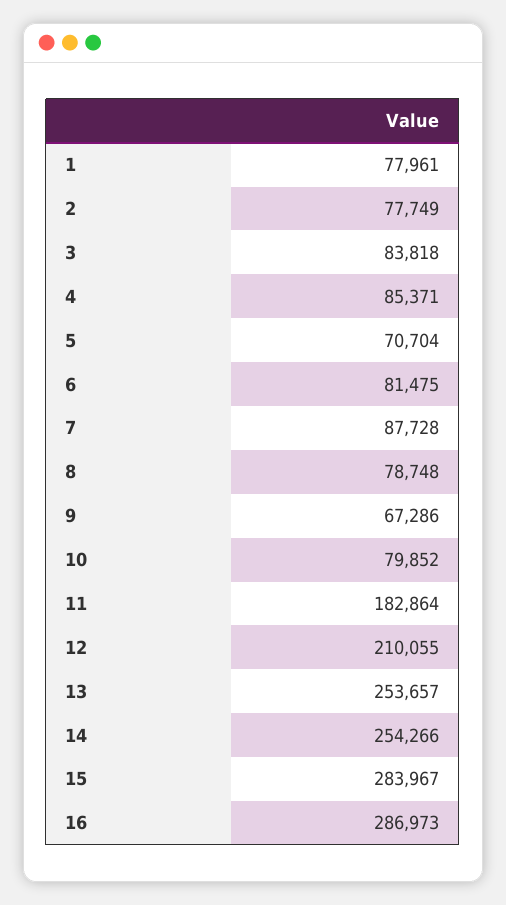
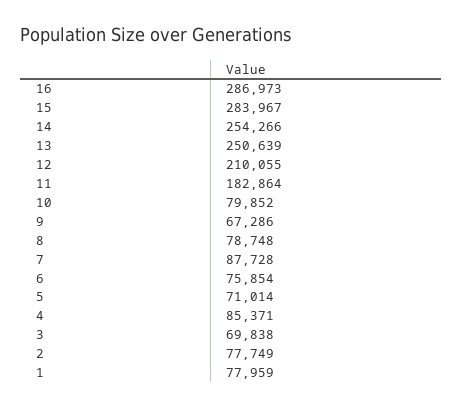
  {
-   "1": 77961,
+   "1": 77959,
    "2": 77749,
-   "3": 83818,
+   "3": 69838,
    "4": 85371,
-   "5": 70704,
+   "5": 71014,
-   "6": 81475,
+   "6": 75854,
    "7": 87728,
    "8": 78748,
    "9": 67286,
    "10": 79852,
    "11": 182864,
    "12": 210055,
-   "13": 253657,
+   "13": 250639,
    "14": 254266,
    "15": 283967,
    "16": 286973
  }

